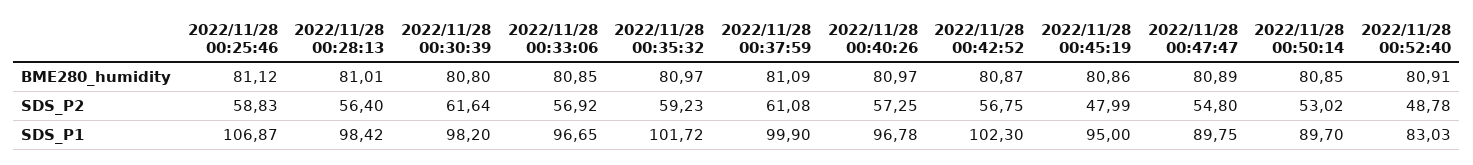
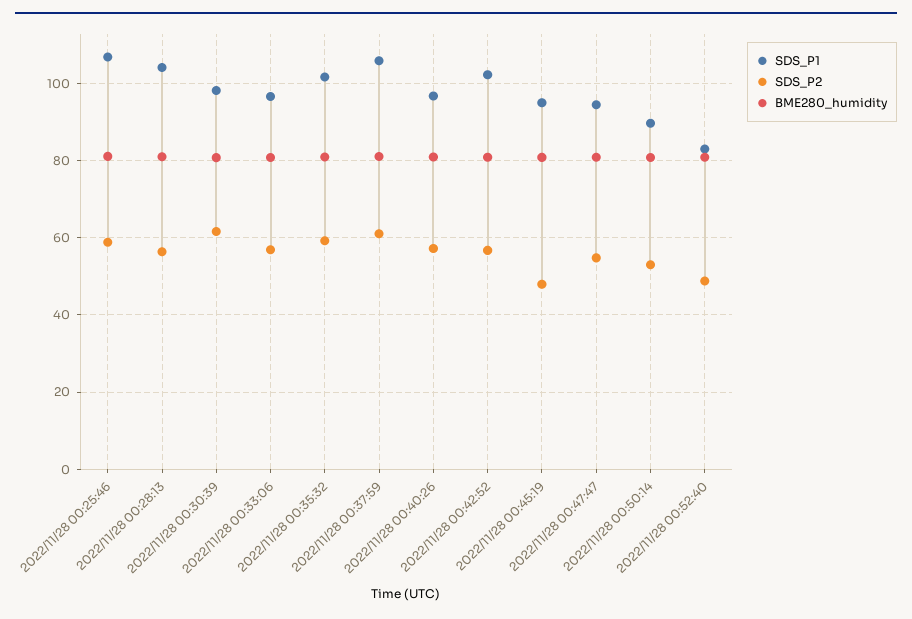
  {
    "BME280_humidity": {
      "2022/11/28 00:25:46": 81.12,
      "2022/11/28 00:28:13": 81.01,
      "2022/11/28 00:30:39": 80.8,
      "2022/11/28 00:33:06": 80.85,
      "2022/11/28 00:35:32": 80.97,
      "2022/11/28 00:37:59": 81.09,
      "2022/11/28 00:40:26": 80.97,
      "2022/11/28 00:42:52": 80.87,
      "2022/11/28 00:45:19": 80.86,
      "2022/11/28 00:47:47": 80.89,
      "2022/11/28 00:50:14": 80.85,
      "2022/11/28 00:52:40": 80.91
    },
    "SDS_P2": {
      "2022/11/28 00:25:46": 58.83,
      "2022/11/28 00:28:13": 56.4,
      "2022/11/28 00:30:39": 61.64,
      "2022/11/28 00:33:06": 56.92,
      "2022/11/28 00:35:32": 59.23,
      "2022/11/28 00:37:59": 61.08,
      "2022/11/28 00:40:26": 57.25,
      "2022/11/28 00:42:52": 56.75,
      "2022/11/28 00:45:19": 47.99,
      "2022/11/28 00:47:47": 54.8,
      "2022/11/28 00:50:14": 53.02,
      "2022/11/28 00:52:40": 48.78
    },
    "SDS_P1": {
      "2022/11/28 00:25:46": 106.87,
-     "2022/11/28 00:28:13": 98.42,
+     "2022/11/28 00:28:13": 104,
      "2022/11/28 00:30:39": 98.2,
      "2022/11/28 00:33:06": 96.65,
      "2022/11/28 00:35:32": 101.72,
-     "2022/11/28 00:37:59": 99.9,
+     "2022/11/28 00:37:59": 106,
      "2022/11/28 00:40:26": 96.78,
      "2022/11/28 00:42:52": 102.3,
      "2022/11/28 00:45:19": 95,
-     "2022/11/28 00:47:47": 89.75,
+     "2022/11/28 00:47:47": 94,
      "2022/11/28 00:50:14": 89.7,
      "2022/11/28 00:52:40": 83.03
    }
  }

